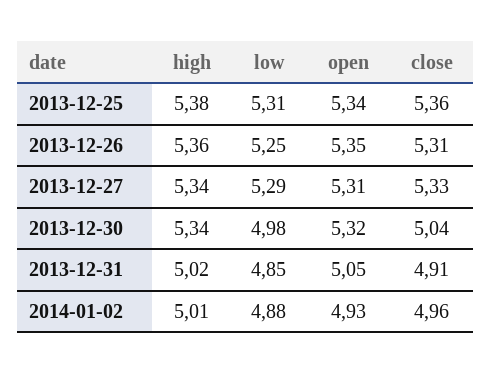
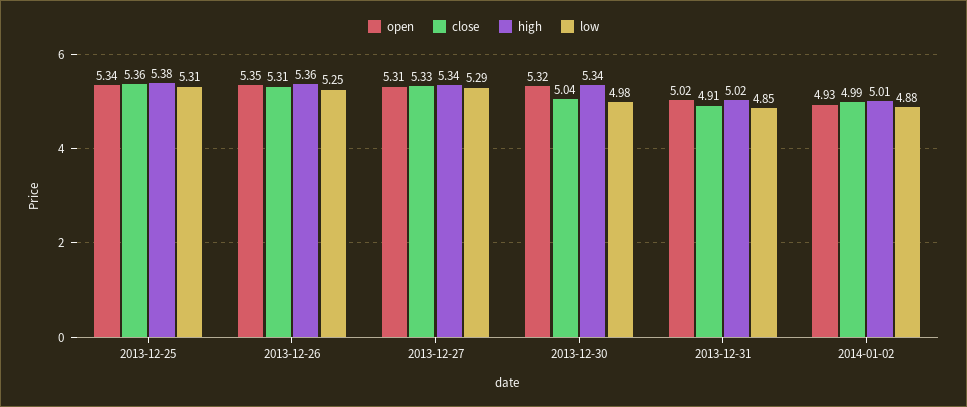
  {
    "high": {
      "2013-12-25": 5.38,
      "2013-12-26": 5.36,
      "2013-12-27": 5.34,
      "2013-12-30": 5.34,
      "2013-12-31": 5.02,
      "2014-01-02": 5.01
    },
    "low": {
      "2013-12-25": 5.31,
      "2013-12-26": 5.25,
      "2013-12-27": 5.29,
      "2013-12-30": 4.98,
      "2013-12-31": 4.85,
      "2014-01-02": 4.88
    },
    "open": {
      "2013-12-25": 5.34,
      "2013-12-26": 5.35,
      "2013-12-27": 5.31,
      "2013-12-30": 5.32,
-     "2013-12-31": 5.05,
+     "2013-12-31": 5.02,
      "2014-01-02": 4.93
    },
    "close": {
      "2013-12-25": 5.36,
      "2013-12-26": 5.31,
      "2013-12-27": 5.33,
      "2013-12-30": 5.04,
      "2013-12-31": 4.91,
-     "2014-01-02": 4.96
+     "2014-01-02": 4.99
    }
  }

